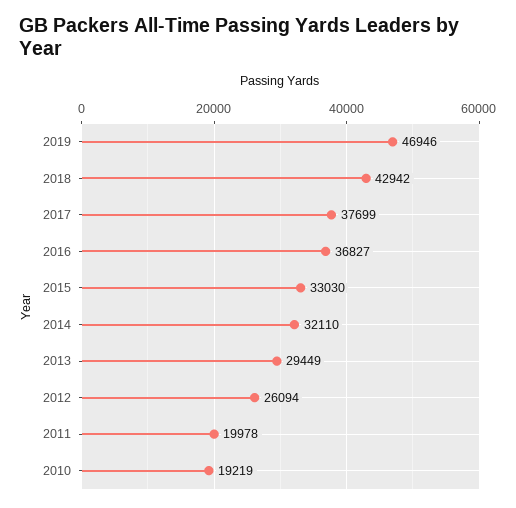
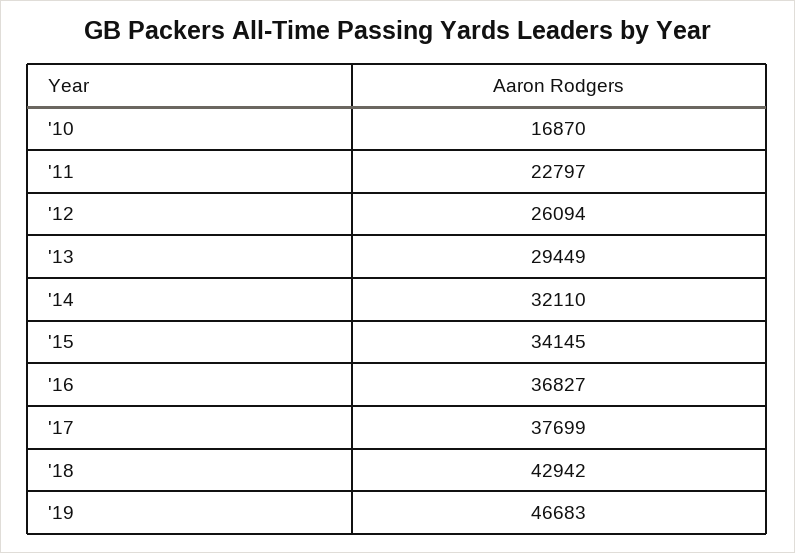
  {
-   "2019": 46946,
+   "2019": 46683,
    "2018": 42942,
    "2017": 37699,
    "2016": 36827,
-   "2015": 33030,
+   "2015": 34145,
    "2014": 32110,
    "2013": 29449,
    "2012": 26094,
-   "2011": 19978,
+   "2011": 22797,
-   "2010": 19219
+   "2010": 16870
  }

